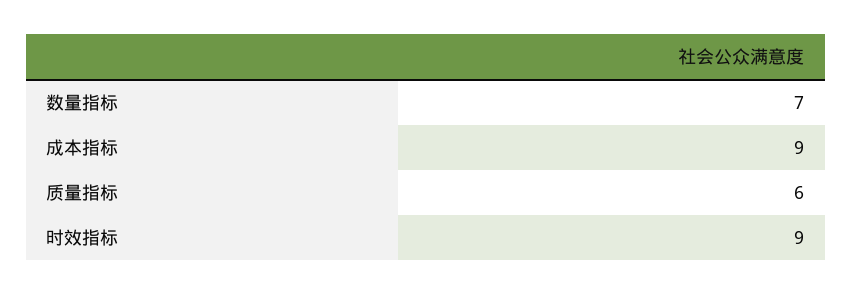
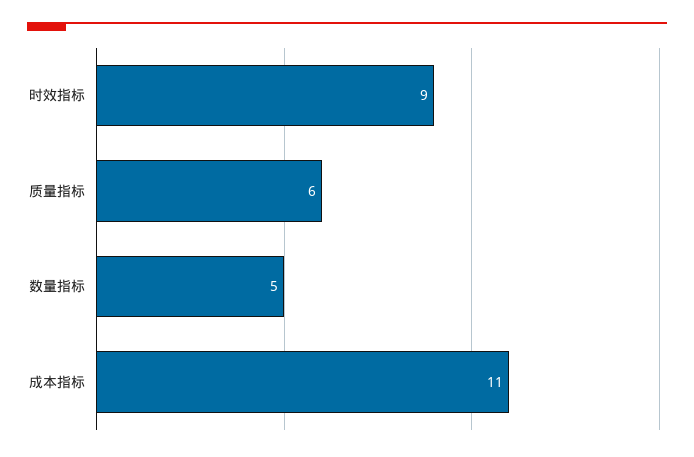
  {
-   "数量指标": 7,
+   "数量指标": 5,
-   "成本指标": 9,
+   "成本指标": 11,
    "质量指标": 6,
    "时效指标": 9
  }

